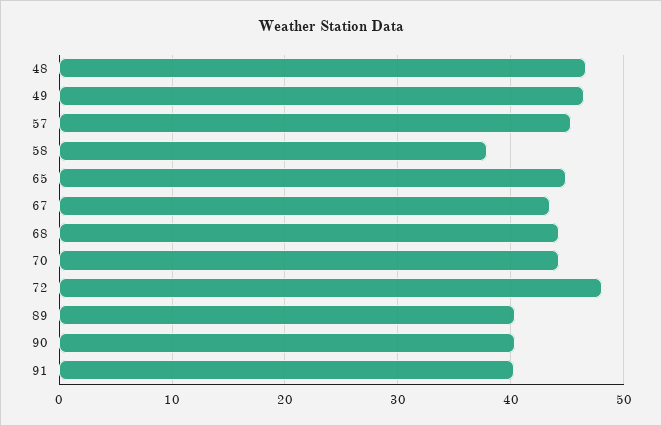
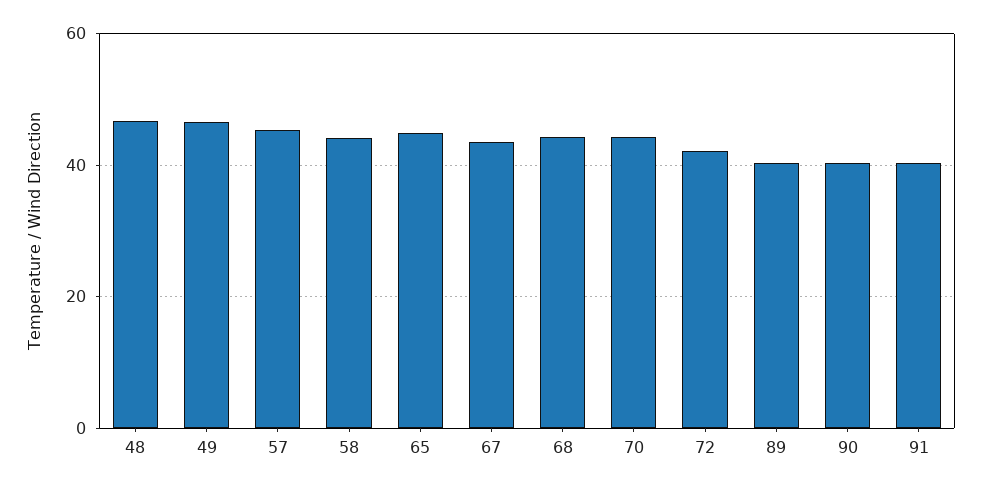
  {
    "48": 47,
    "49": 47,
    "57": 45,
-   "58": 38,
+   "58": 44,
    "65": 45,
    "67": 44,
    "68": 44,
    "70": 44,
-   "72": 48,
+   "72": 42,
    "89": 40,
    "90": 40,
    "91": 40
  }

